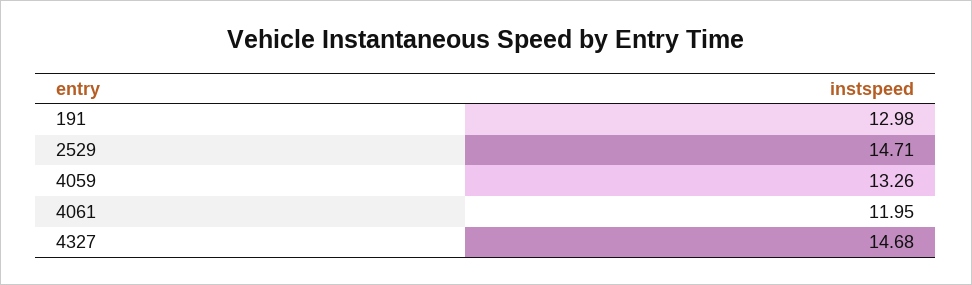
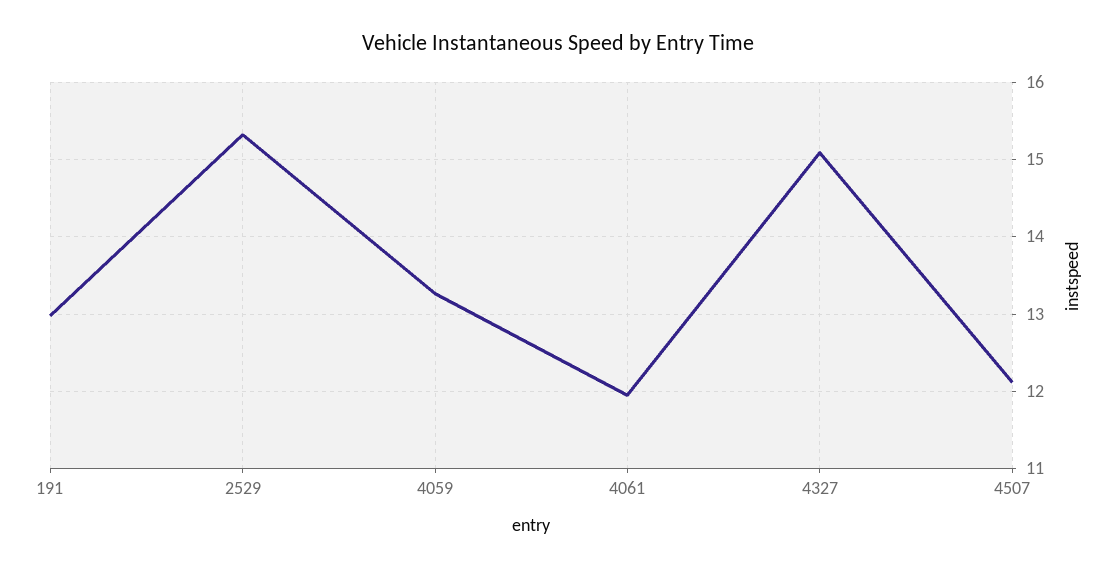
  {
    "191": 12.98,
-   "2529": 14.71,
+   "2529": 15.3,
    "4059": 13.26,
    "4061": 11.95,
-   "4327": 14.68
+   "4327": 15.1,
+   "4507": 12.1
  }

